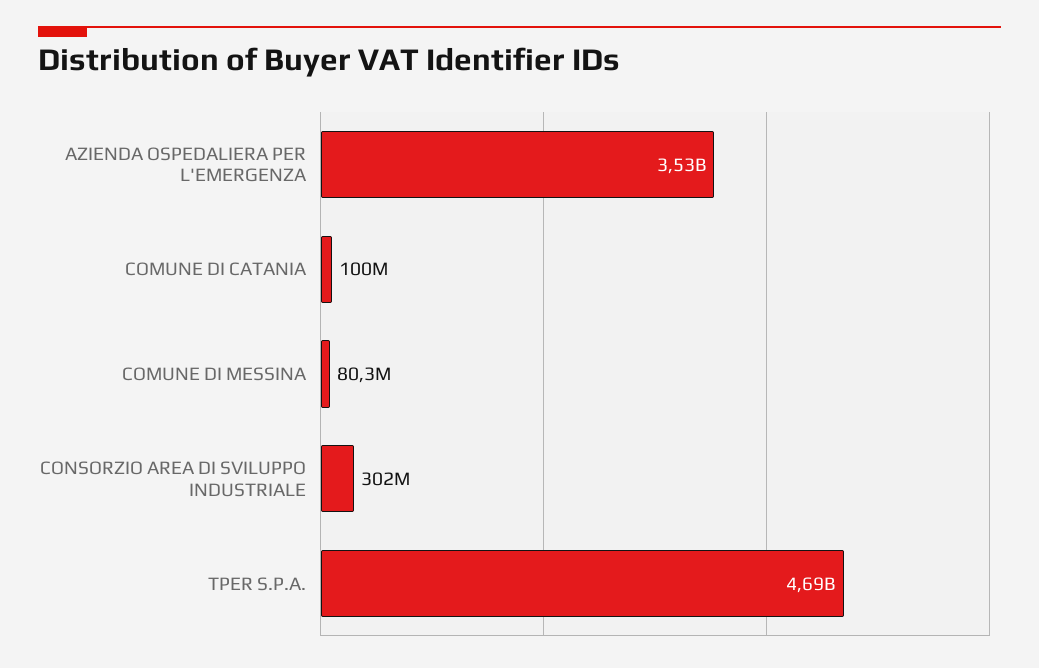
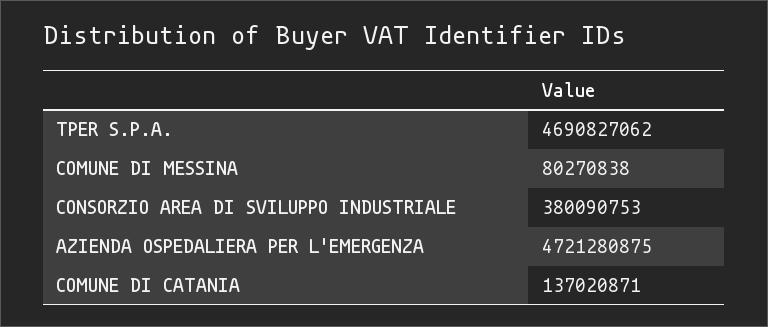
  {
-   "AZIENDA OSPEDALIERA PER L'EMERGENZA": 3530000000,
+   "AZIENDA OSPEDALIERA PER L'EMERGENZA": 4721280875,
-   "COMUNE DI CATANIA": 100000000,
+   "COMUNE DI CATANIA": 137020871,
    "COMUNE DI MESSINA": 80270838,
-   "CONSORZIO AREA DI SVILUPPO INDUSTRIALE": 302000000,
+   "CONSORZIO AREA DI SVILUPPO INDUSTRIALE": 380090753,
    "TPER S.P.A.": 4690827062
  }

